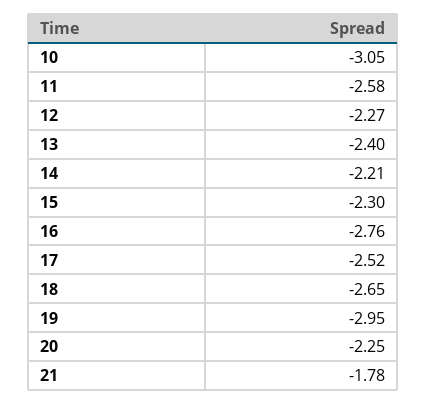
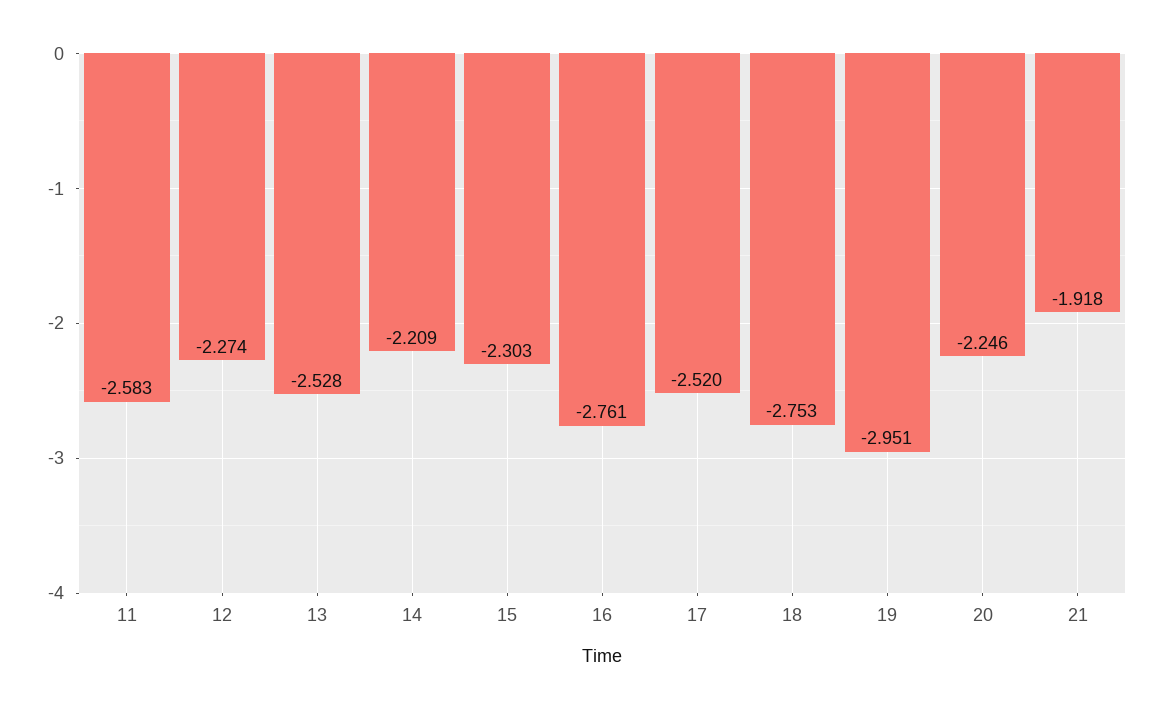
  {
-   "10": -3.05,
    "11": -2.583,
    "12": -2.274,
-   "13": -2.4,
+   "13": -2.528,
    "14": -2.209,
    "15": -2.303,
    "16": -2.761,
    "17": -2.52,
-   "18": -2.65,
+   "18": -2.753,
    "19": -2.951,
    "20": -2.246,
-   "21": -1.78
+   "21": -1.918
  }

